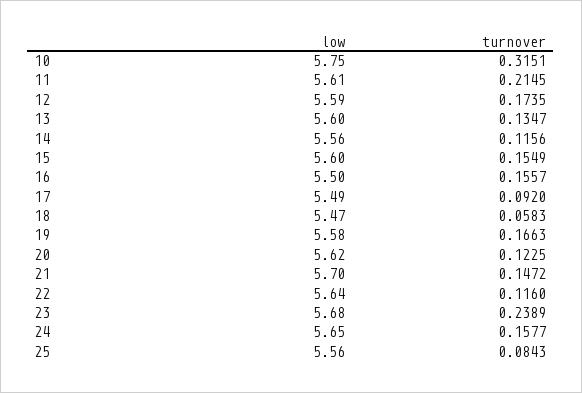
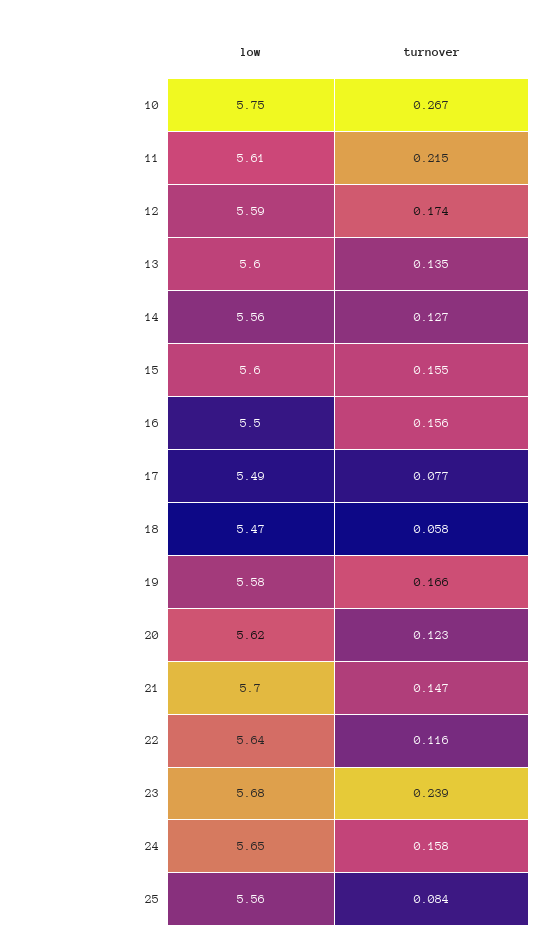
  {
    "low": {
      "10": 5.75,
      "11": 5.61,
      "12": 5.59,
      "13": 5.6,
      "14": 5.56,
      "15": 5.6,
      "16": 5.5,
      "17": 5.49,
      "18": 5.47,
      "19": 5.58,
      "20": 5.62,
      "21": 5.7,
      "22": 5.64,
      "23": 5.68,
      "24": 5.65,
      "25": 5.56
    },
    "turnover": {
-     "10": 0.3151,
+     "10": 0.267,
      "11": 0.2145,
      "12": 0.1735,
      "13": 0.1347,
-     "14": 0.1156,
+     "14": 0.127,
      "15": 0.1549,
      "16": 0.1557,
-     "17": 0.092,
+     "17": 0.077,
      "18": 0.0583,
      "19": 0.1663,
      "20": 0.1225,
      "21": 0.1472,
      "22": 0.116,
      "23": 0.2389,
      "24": 0.1577,
      "25": 0.0843
    }
  }

